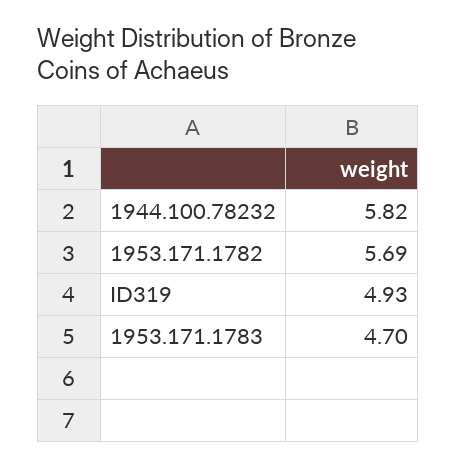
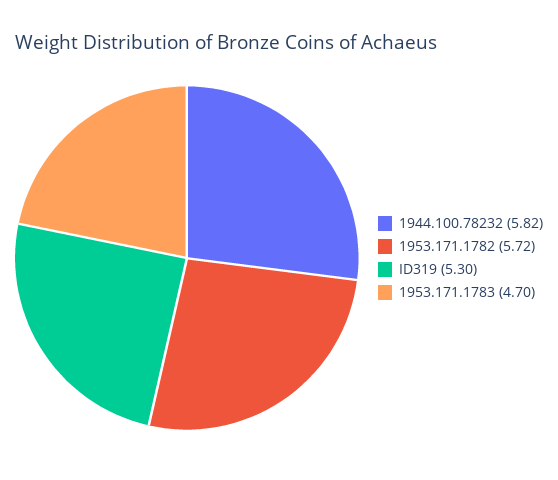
  {
    "1944.100.78232": 5.82,
-   "1953.171.1782": 5.69,
+   "1953.171.1782": 5.72,
-   "ID319": 4.93,
+   "ID319": 5.3,
    "1953.171.1783": 4.7
  }

